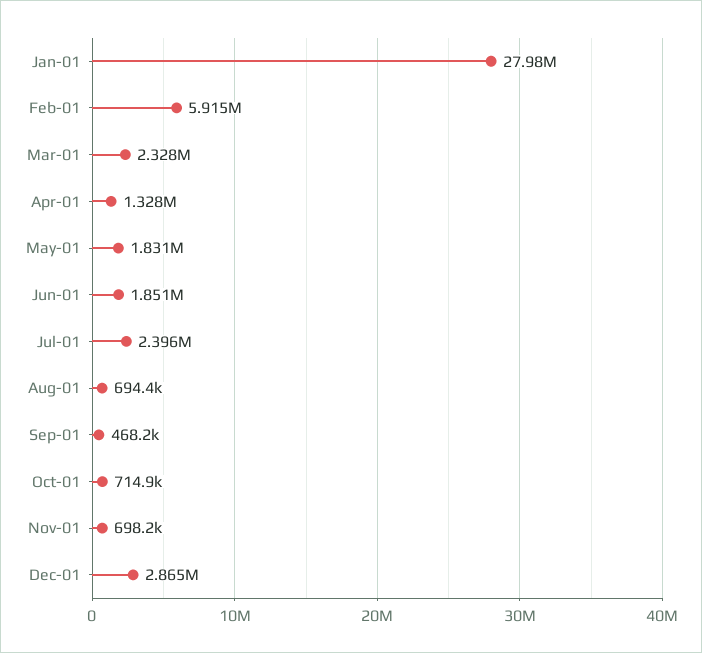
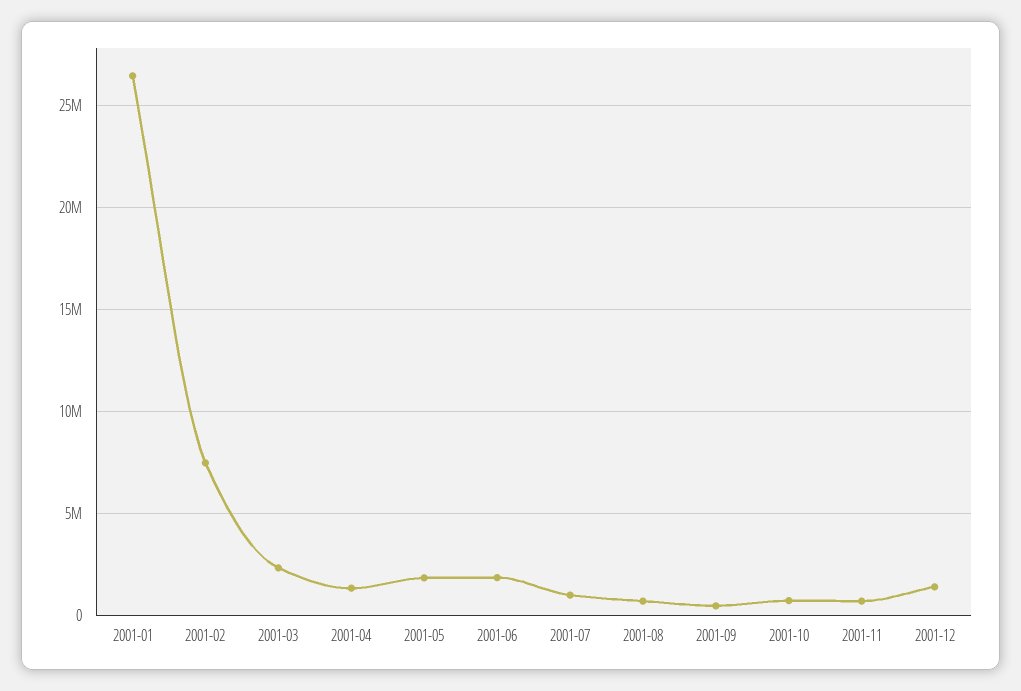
  {
-   "Jan-01": 27980000,
+   "Jan-01": 26500000,
-   "Feb-01": 5915000,
+   "Feb-01": 7500000,
    "Mar-01": 2328000,
    "Apr-01": 1328000,
    "May-01": 1831000,
    "Jun-01": 1851000,
-   "Jul-01": 2396000,
+   "Jul-01": 1000000,
    "Aug-01": 694400,
    "Sep-01": 468200,
    "Oct-01": 714900,
    "Nov-01": 698200,
-   "Dec-01": 2865000
+   "Dec-01": 1500000
  }

